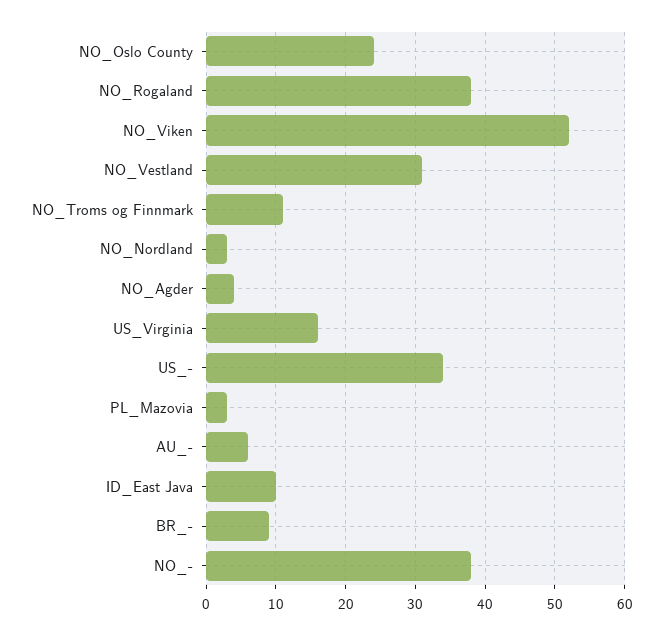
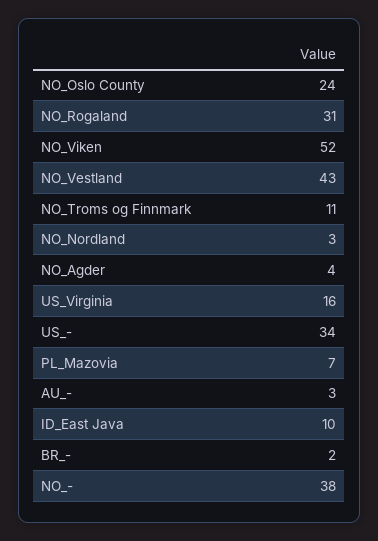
  {
    "NO_Oslo County": 24,
-   "NO_Rogaland": 38,
+   "NO_Rogaland": 31,
    "NO_Viken": 52,
-   "NO_Vestland": 31,
+   "NO_Vestland": 43,
    "NO_Troms og Finnmark": 11,
    "NO_Nordland": 3,
    "NO_Agder": 4,
    "US_Virginia": 16,
    "US_-": 34,
-   "PL_Mazovia": 3,
+   "PL_Mazovia": 7,
-   "AU_-": 6,
+   "AU_-": 3,
    "ID_East Java": 10,
-   "BR_-": 9,
+   "BR_-": 2,
    "NO_-": 38
  }

